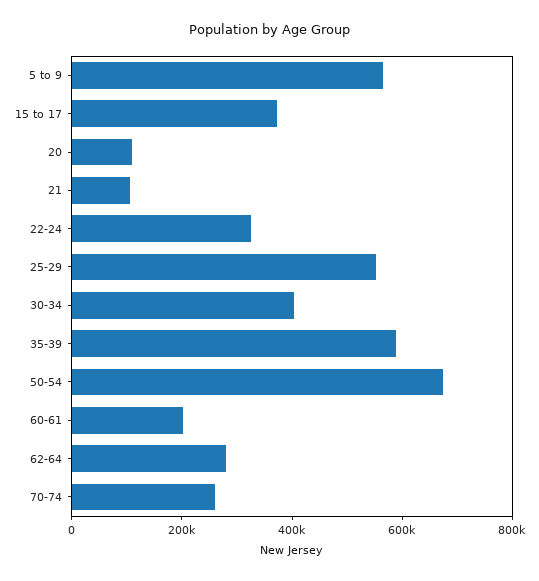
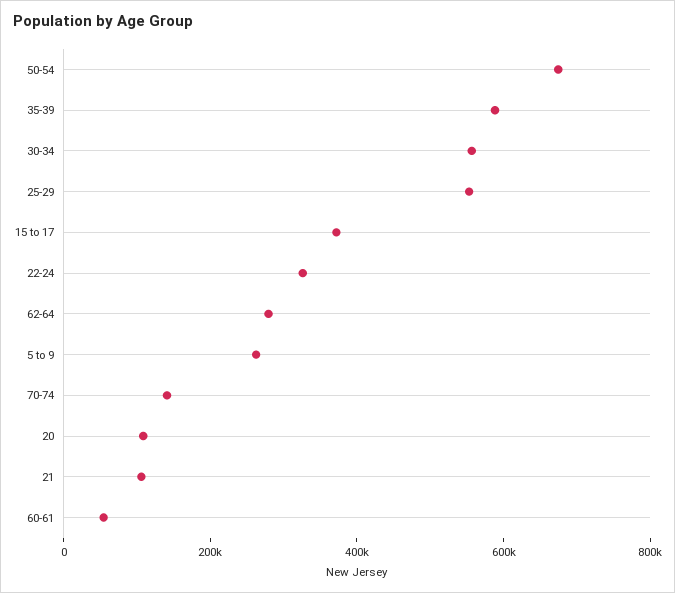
  {
-   "5 to 9": 550000,
+   "5 to 9": 250000,
    "15 to 17": 350000,
    "20": 100000,
    "21": 100000,
    "22-24": 350000,
    "25-29": 550000,
-   "30-34": 400000,
+   "30-34": 550000,
    "35-39": 600000,
    "50-54": 650000,
-   "60-61": 200000,
+   "60-61": 50000,
    "62-64": 300000,
-   "70-74": 250000
+   "70-74": 150000
  }

